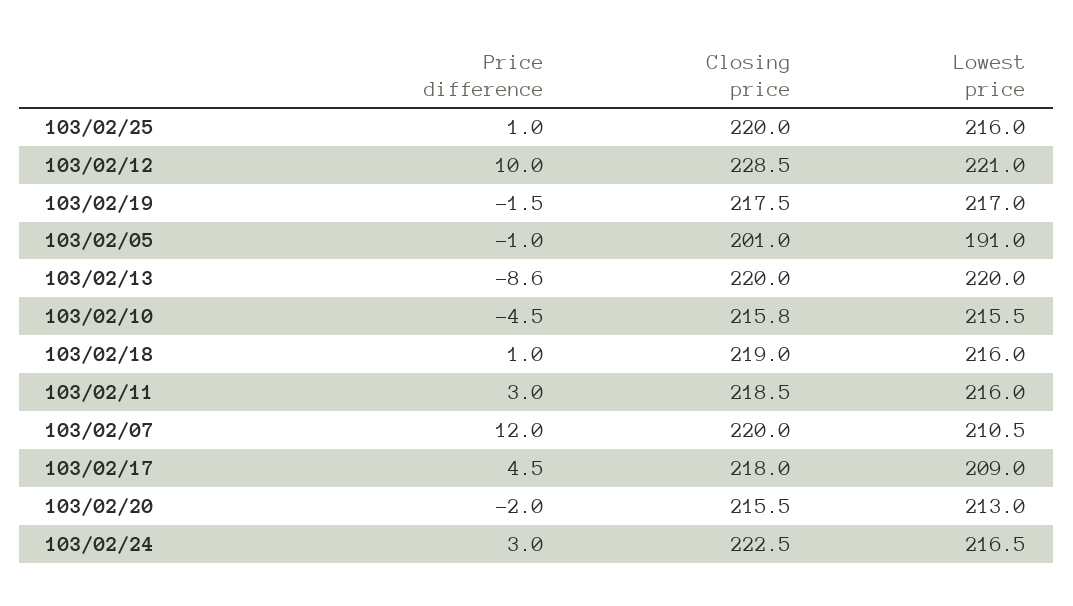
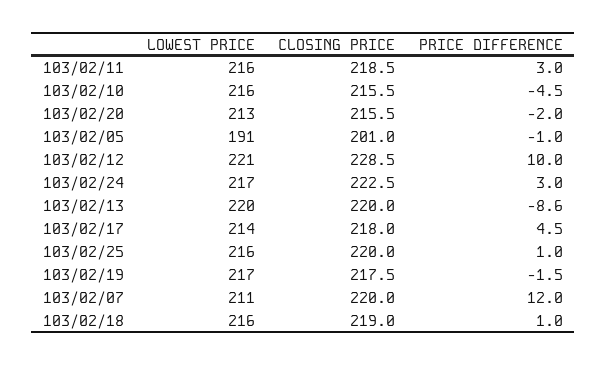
  {
    "Price difference": {
      "103/02/25": 1,
      "103/02/12": 10,
      "103/02/19": -1.5,
      "103/02/05": -1,
      "103/02/13": -8.6,
      "103/02/10": -4.5,
      "103/02/18": 1,
      "103/02/11": 3,
      "103/02/07": 12,
      "103/02/17": 4.5,
      "103/02/20": -2,
      "103/02/24": 3
    },
    "Closing price": {
      "103/02/25": 220,
      "103/02/12": 228.5,
      "103/02/19": 217.5,
      "103/02/05": 201,
      "103/02/13": 220,
-     "103/02/10": 215.8,
+     "103/02/10": 215.5,
      "103/02/18": 219,
      "103/02/11": 218.5,
      "103/02/07": 220,
      "103/02/17": 218,
      "103/02/20": 215.5,
      "103/02/24": 222.5
    },
    "Lowest price": {
      "103/02/25": 216,
      "103/02/12": 221,
      "103/02/19": 217,
      "103/02/05": 191,
      "103/02/13": 220,
      "103/02/10": 215.5,
      "103/02/18": 216,
      "103/02/11": 216,
      "103/02/07": 210.5,
-     "103/02/17": 209,
+     "103/02/17": 214,
      "103/02/20": 213,
      "103/02/24": 216.5
    }
  }

